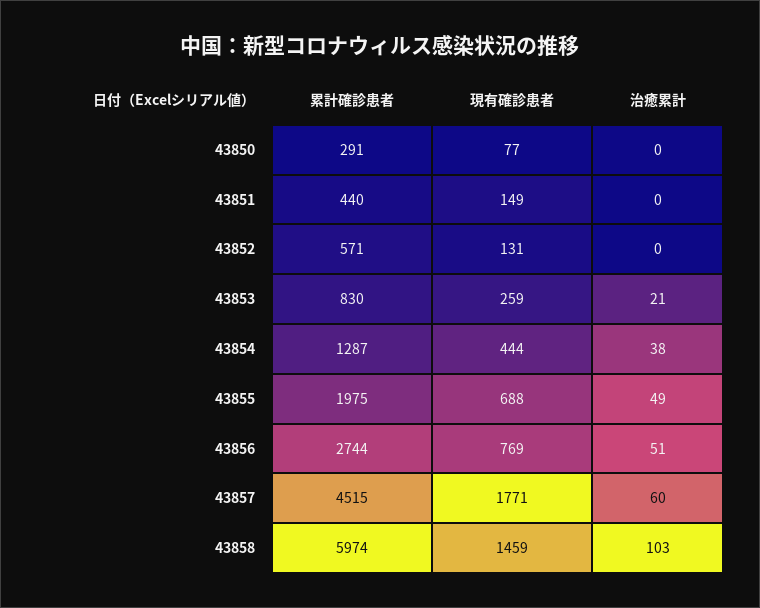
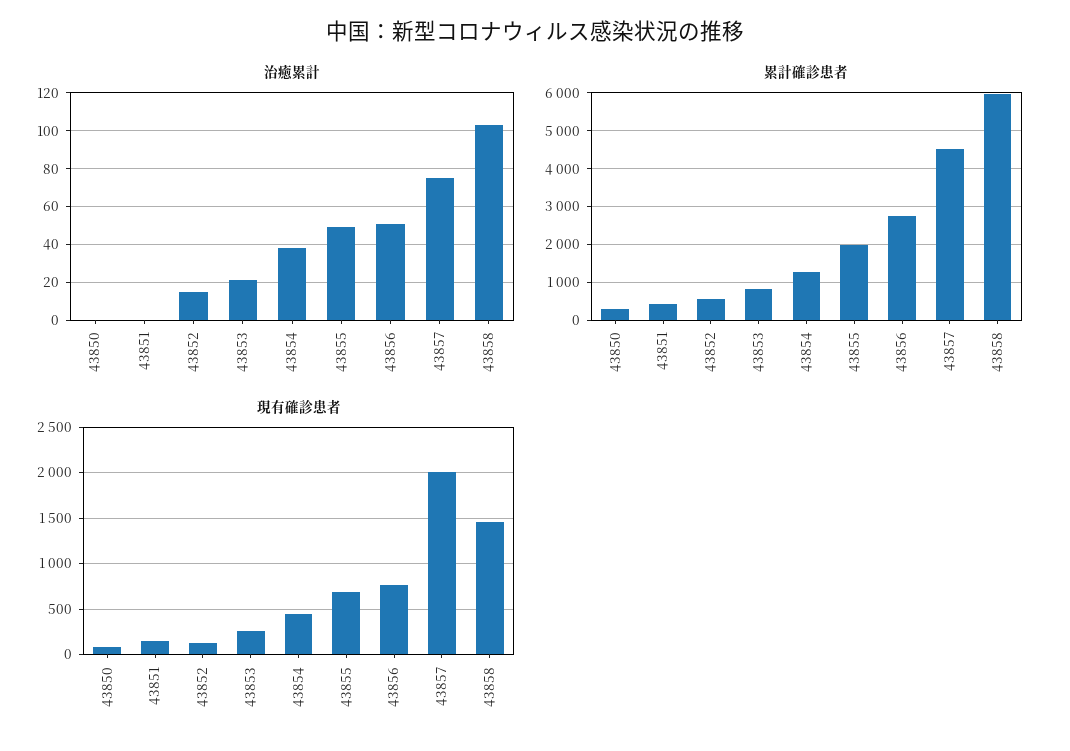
  {
    "累計確診患者": {
      "43850": 291,
      "43851": 440,
      "43852": 571,
      "43853": 830,
      "43854": 1287,
      "43855": 1975,
      "43856": 2744,
      "43857": 4515,
      "43858": 5974
    },
    "現有確診患者": {
      "43850": 77,
      "43851": 149,
      "43852": 131,
      "43853": 259,
      "43854": 444,
      "43855": 688,
      "43856": 769,
-     "43857": 1771,
+     "43857": 2000,
      "43858": 1459
    },
    "治癒累計": {
      "43850": 0,
      "43851": 0,
-     "43852": 0,
+     "43852": 15,
      "43853": 21,
      "43854": 38,
      "43855": 49,
      "43856": 51,
-     "43857": 60,
+     "43857": 75,
      "43858": 103
    }
  }

